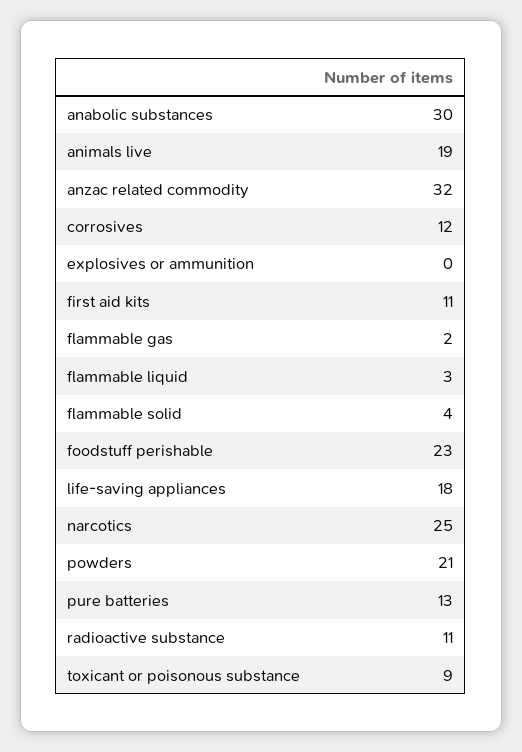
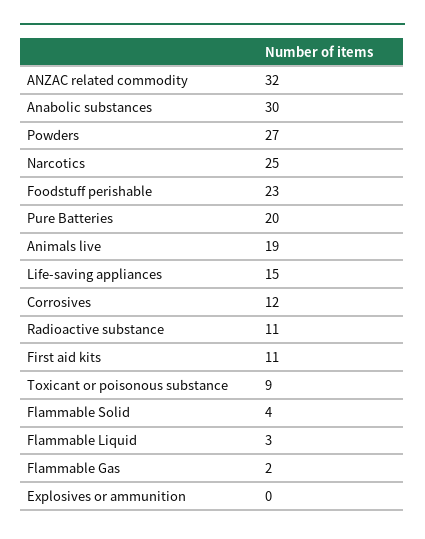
  {
    "anabolic substances": 30,
    "animals live": 19,
    "anzac related commodity": 32,
    "corrosives": 12,
    "explosives or ammunition": 0,
    "first aid kits": 11,
    "flammable gas": 2,
    "flammable liquid": 3,
    "flammable solid": 4,
    "foodstuff perishable": 23,
-   "life-saving appliances": 18,
+   "life-saving appliances": 15,
    "narcotics": 25,
-   "powders": 21,
+   "powders": 27,
-   "pure batteries": 13,
+   "pure batteries": 20,
    "radioactive substance": 11,
    "toxicant or poisonous substance": 9
  }

